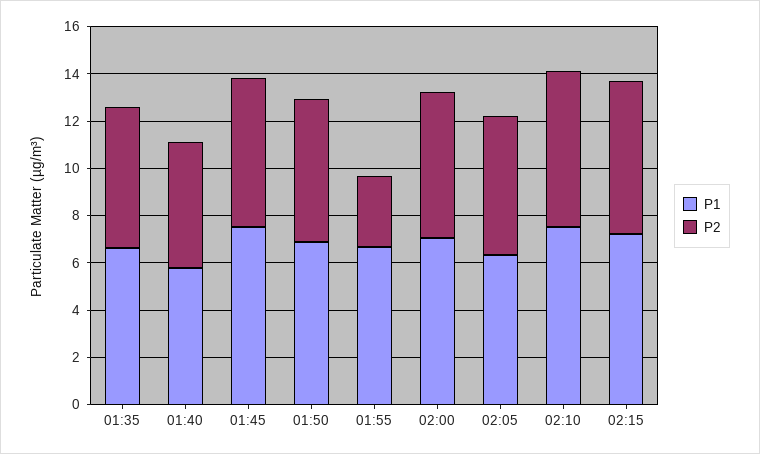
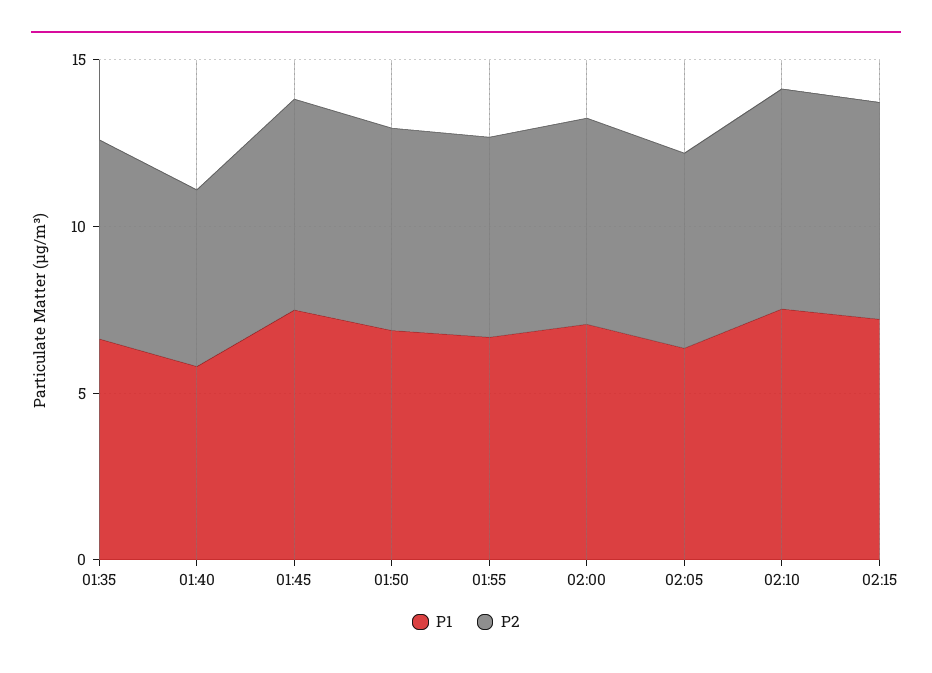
  {
    "P1": {
      "01:35": 6.5,
      "01:40": 6,
      "01:45": 7.5,
      "01:50": 7,
      "01:55": 6.5,
      "02:00": 7,
      "02:05": 6.5,
      "02:10": 7.5,
      "02:15": 7
    },
    "P2": {
      "01:35": 6,
      "01:40": 5.5,
      "01:45": 6.5,
      "01:50": 6,
-     "01:55": 3,
+     "01:55": 6,
      "02:00": 6,
      "02:05": 6,
      "02:10": 6.5,
      "02:15": 6.5
    }
  }

